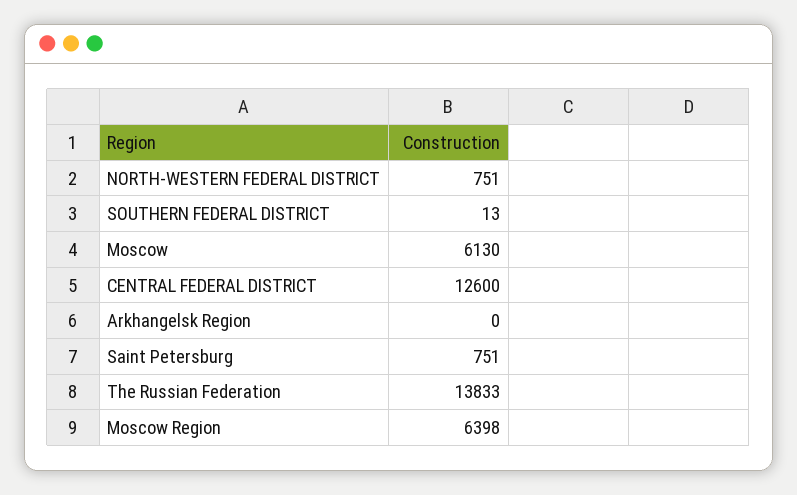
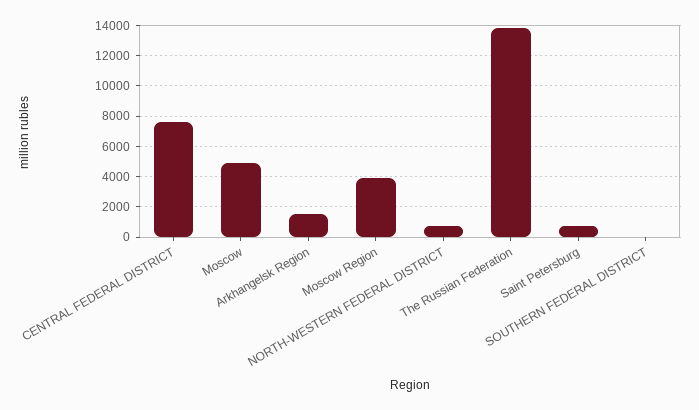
  {
    "NORTH-WESTERN FEDERAL DISTRICT": 751,
    "SOUTHERN FEDERAL DISTRICT": 13,
-   "Moscow": 6130,
+   "Moscow": 5000,
-   "CENTRAL FEDERAL DISTRICT": 12600,
+   "CENTRAL FEDERAL DISTRICT": 7500,
-   "Arkhangelsk Region": 0,
+   "Arkhangelsk Region": 1500,
    "Saint Petersburg": 751,
    "The Russian Federation": 13833,
-   "Moscow Region": 6398
+   "Moscow Region": 4000
  }

